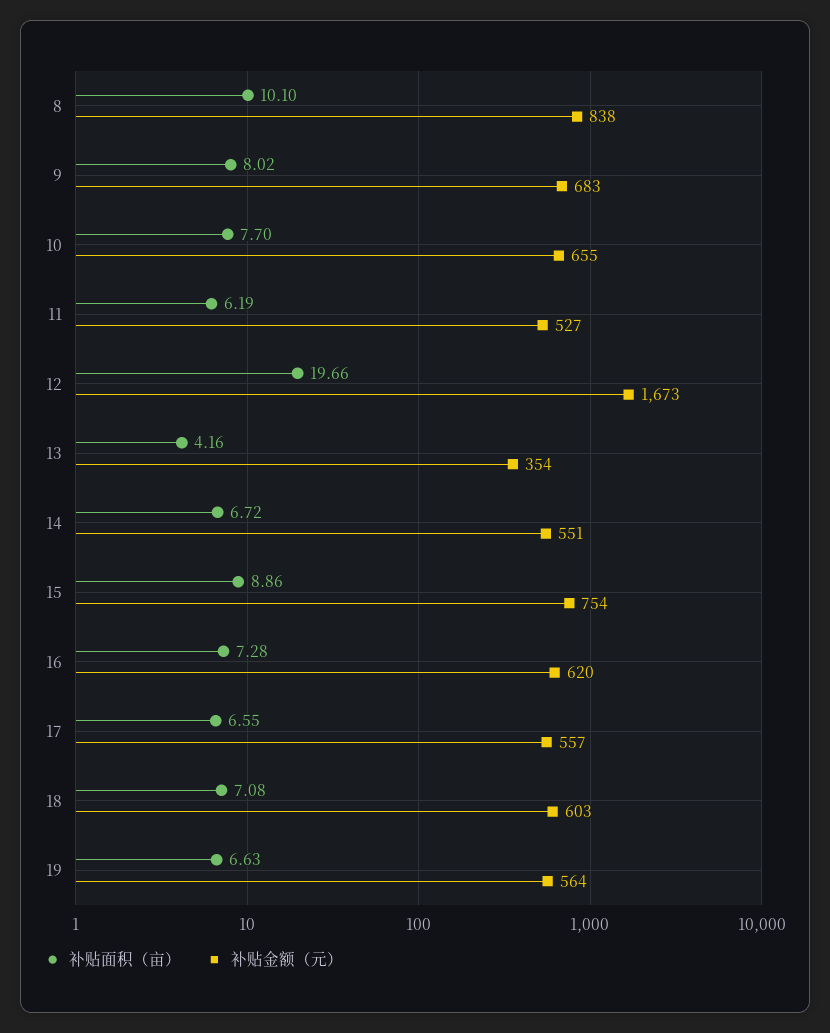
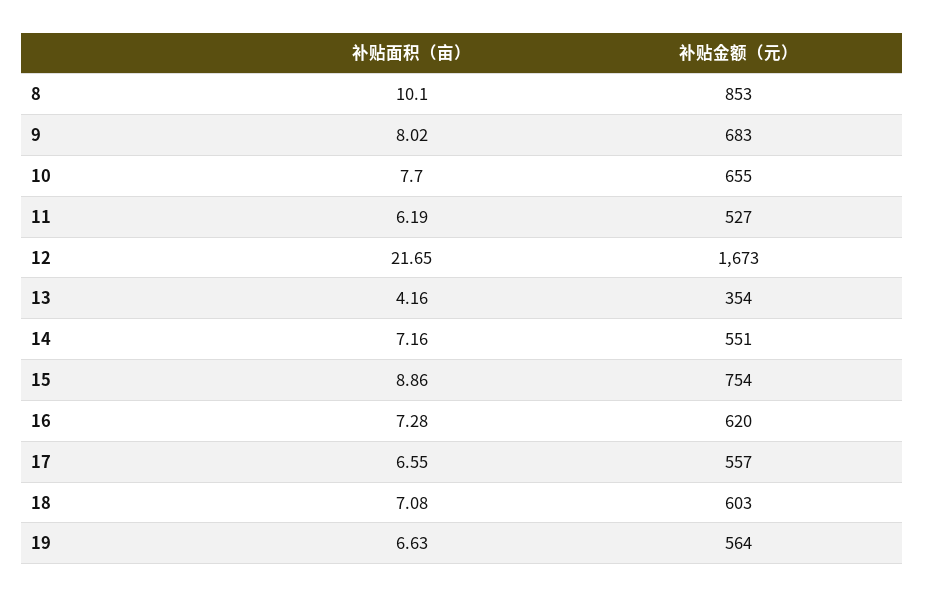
  {
    "补贴面积（亩）": {
      "8": 10.1,
      "9": 8.02,
      "10": 7.7,
      "11": 6.19,
-     "12": 19.66,
+     "12": 21.65,
      "13": 4.16,
-     "14": 6.72,
+     "14": 7.16,
      "15": 8.86,
      "16": 7.28,
      "17": 6.55,
      "18": 7.08,
      "19": 6.63
    },
    "补贴金额（元）": {
-     "8": 838,
+     "8": 853,
      "9": 683,
      "10": 655,
      "11": 527,
      "12": 1673,
      "13": 354,
      "14": 551,
      "15": 754,
      "16": 620,
      "17": 557,
      "18": 603,
      "19": 564
    }
  }

